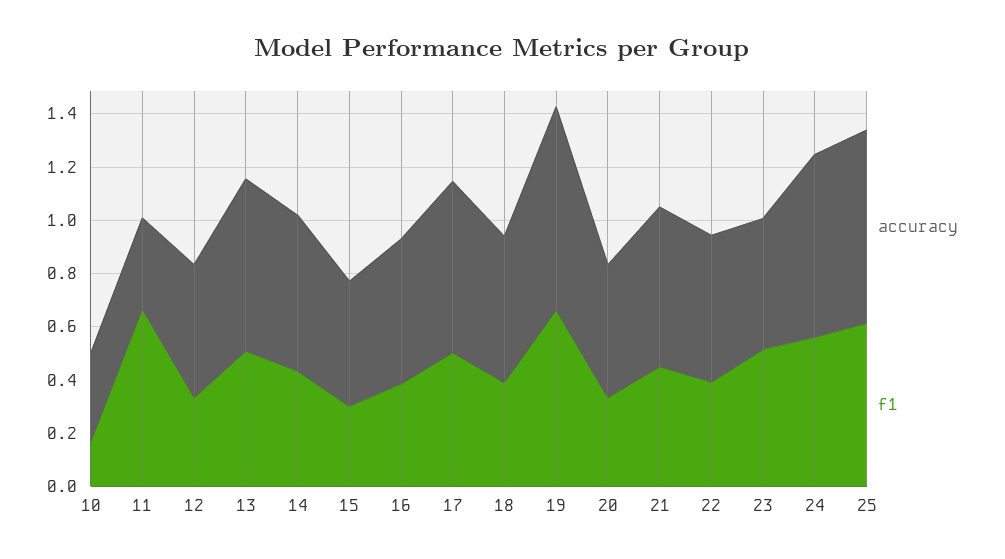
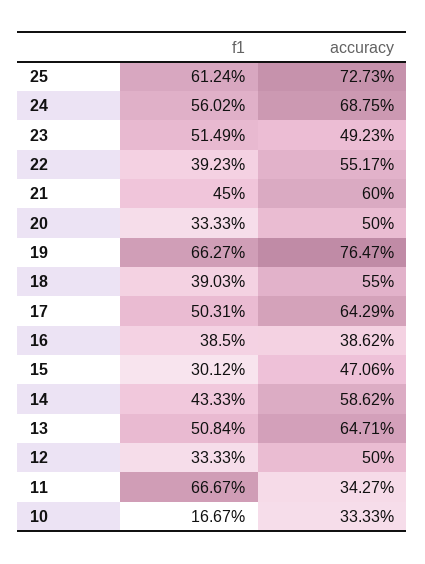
  {
    "accuracy": {
      "10": 0.3333,
      "11": 0.3427,
      "12": 0.5,
      "13": 0.6471,
      "14": 0.5862,
      "15": 0.4706,
-     "16": 0.55,
+     "16": 0.3862,
      "17": 0.6429,
      "18": 0.55,
      "19": 0.7647,
      "20": 0.5,
      "21": 0.6,
      "22": 0.5517,
      "23": 0.4923,
      "24": 0.6875,
      "25": 0.7273
    },
    "f1": {
      "10": 0.1667,
      "11": 0.6667,
      "12": 0.3333,
      "13": 0.5084,
      "14": 0.4333,
      "15": 0.3012,
      "16": 0.385,
      "17": 0.5031,
      "18": 0.3903,
      "19": 0.6627,
      "20": 0.3333,
      "21": 0.45,
      "22": 0.3923,
      "23": 0.5149,
      "24": 0.5602,
      "25": 0.6124
    }
  }

